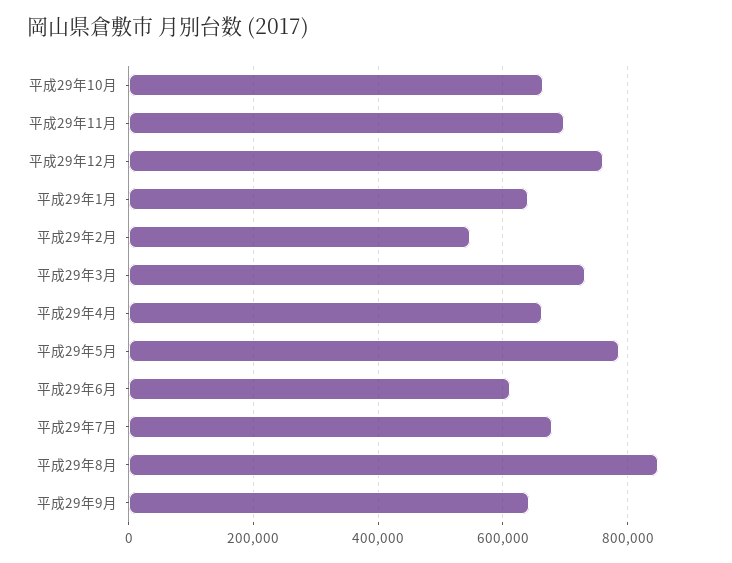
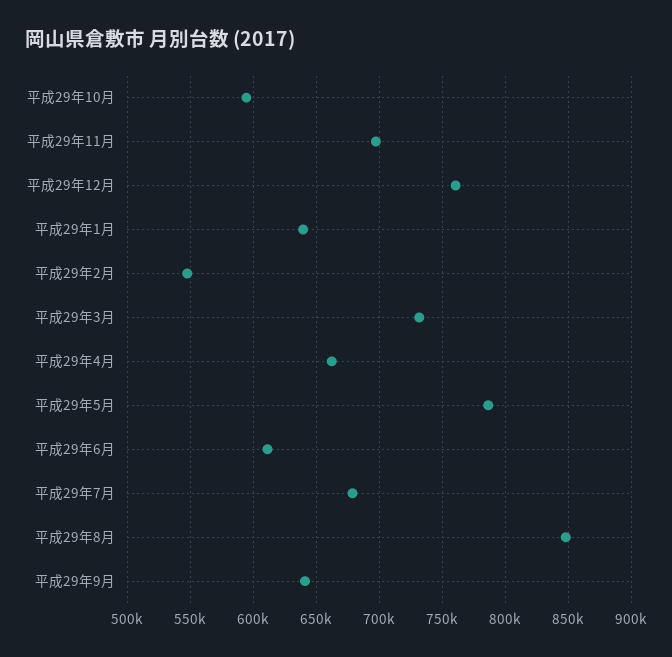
  {
-   "平成29年10月": 660000,
+   "平成29年10月": 595000,
    "平成29年11月": 695000,
    "平成29年12月": 760000,
    "平成29年1月": 640000,
    "平成29年2月": 550000,
    "平成29年3月": 730000,
    "平成29年4月": 660000,
    "平成29年5月": 785000,
    "平成29年6月": 610000,
    "平成29年7月": 680000,
    "平成29年8月": 850000,
    "平成29年9月": 640000
  }

